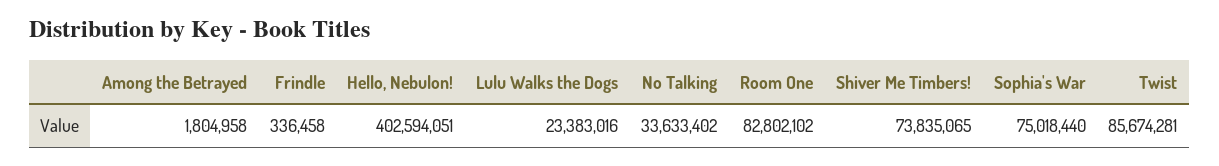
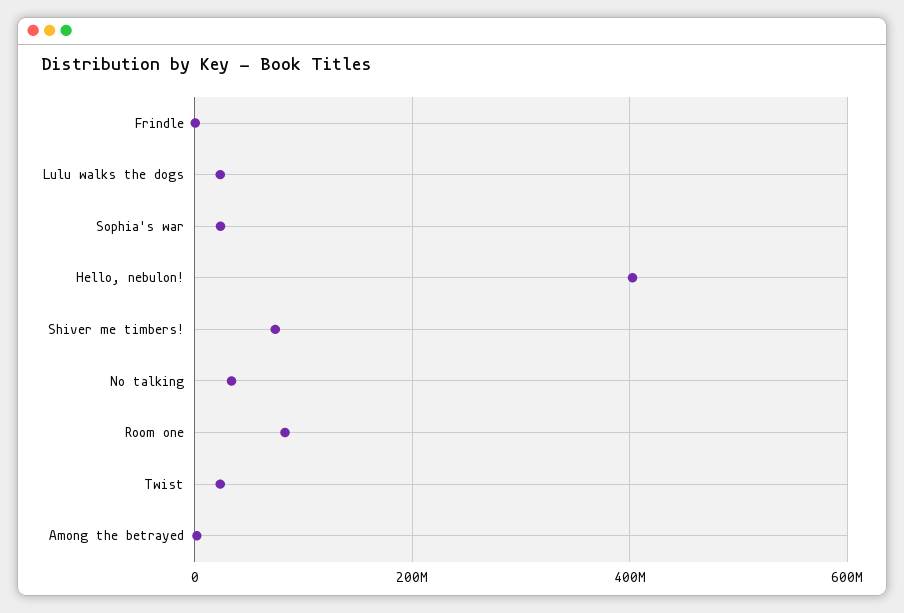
  {
    "Among the Betrayed": 1804958,
    "Frindle": 336458,
    "Hello, Nebulon!": 402594051,
    "Lulu Walks the Dogs": 23383016,
    "No Talking": 33633402,
    "Room One": 82802102,
    "Shiver Me Timbers!": 73835065,
-   "Sophia's War": 75018440,
+   "Sophia's War": 20000000,
-   "Twist": 85674281
+   "Twist": 20000000
  }

